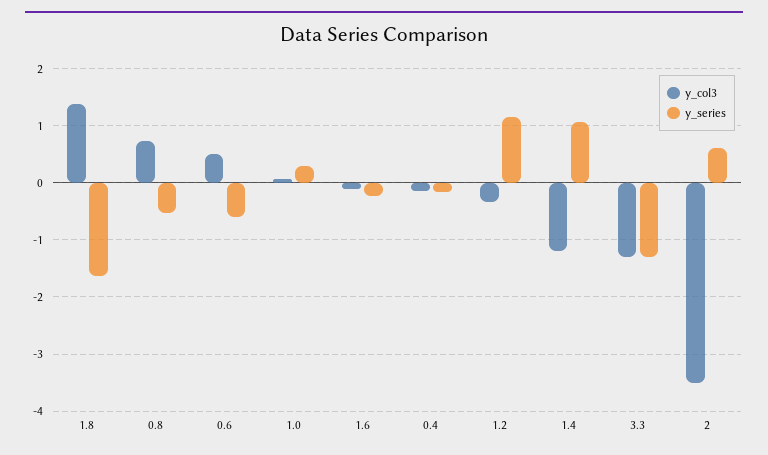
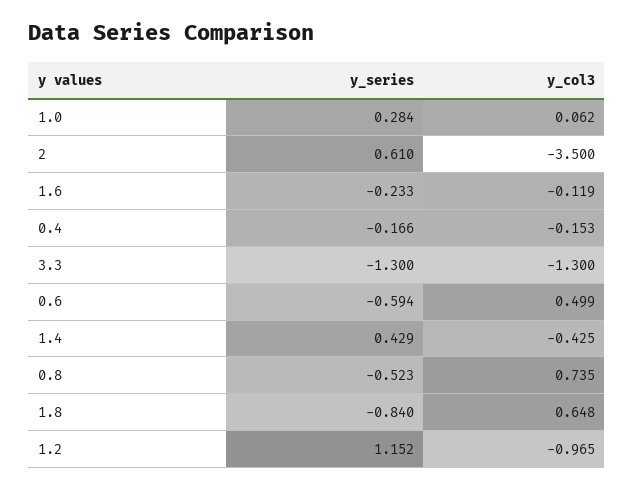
  {
    "y_col3": {
-     "1.8": 1.4,
+     "1.8": 0.648,
      "0.8": 0.735,
      "0.6": 0.499,
      "1.0": 0.062,
      "1.6": -0.119,
      "0.4": -0.153,
-     "1.2": -0.4,
+     "1.2": -0.965,
-     "1.4": -1.2,
+     "1.4": -0.425,
      "3.3": -1.3,
      "2": -3.5
    },
    "y_series": {
-     "1.8": -1.6,
+     "1.8": -0.84,
      "0.8": -0.523,
      "0.6": -0.594,
      "1.0": 0.284,
      "1.6": -0.233,
      "0.4": -0.166,
      "1.2": 1.152,
-     "1.4": 1,
+     "1.4": 0.429,
      "3.3": -1.3,
      "2": 0.61
    }
  }

